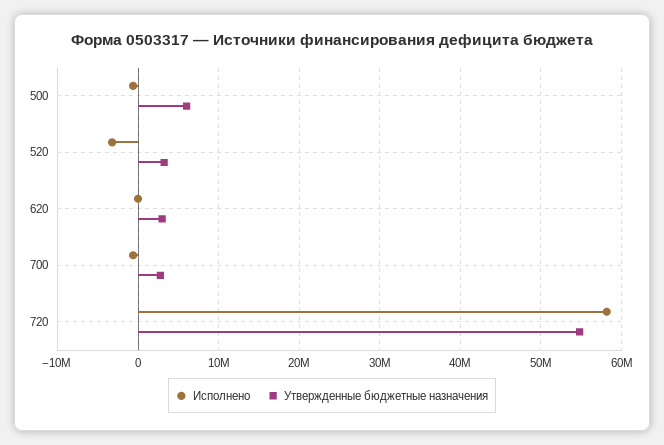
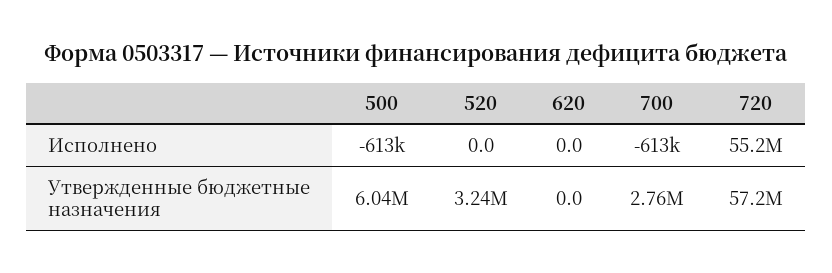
  {
    "Исполнено": {
      "500": -613000,
-     "520": -3000000,
+     "520": 0,
      "620": 0,
      "700": -613000,
-     "720": 58000000
+     "720": 55200000
    },
    "Утвержденные бюджетные назначения": {
      "500": 6040000,
      "520": 3240000,
-     "620": 3000000,
+     "620": 0,
      "700": 2760000,
-     "720": 55000000
+     "720": 57200000
    }
  }

